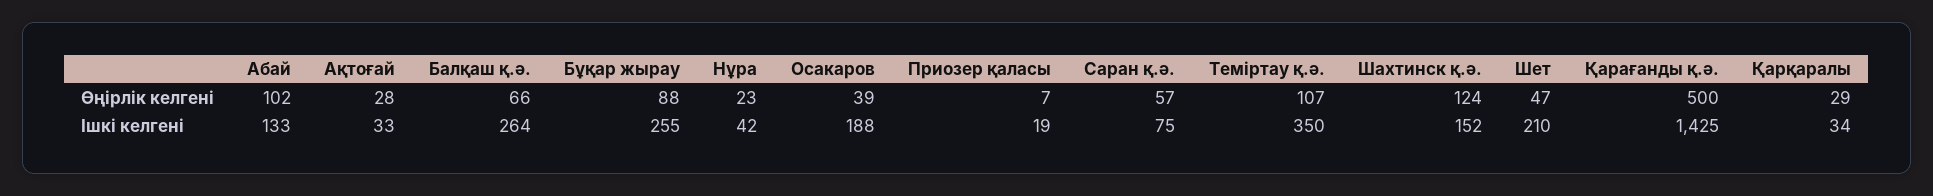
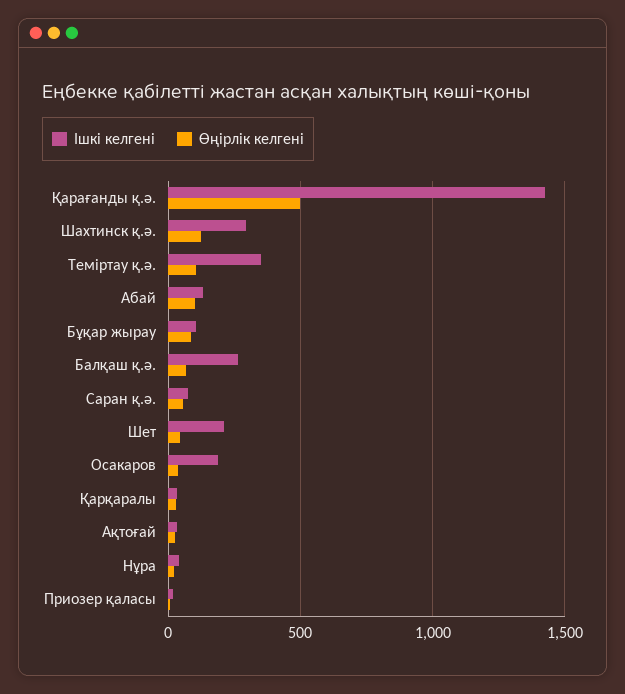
  {
    "Өңірлік келгені": {
      "Абай": 102,
      "Ақтоғай": 28,
      "Балқаш қ.ә.": 66,
      "Бұқар жырау": 88,
      "Нұра": 23,
      "Осакаров": 39,
      "Приозер қаласы": 7,
      "Саран қ.ә.": 57,
      "Теміртау қ.ә.": 107,
      "Шахтинск қ.ә.": 124,
      "Шет": 47,
      "Қарағанды қ.ә.": 500,
      "Қарқаралы": 29
    },
    "Ішкі келгені": {
      "Абай": 133,
      "Ақтоғай": 33,
      "Балқаш қ.ә.": 264,
-     "Бұқар жырау": 255,
+     "Бұқар жырау": 100,
      "Нұра": 42,
      "Осакаров": 188,
      "Приозер қаласы": 19,
      "Саран қ.ә.": 75,
      "Теміртау қ.ә.": 350,
-     "Шахтинск қ.ә.": 152,
+     "Шахтинск қ.ә.": 300,
      "Шет": 210,
      "Қарағанды қ.ә.": 1425,
      "Қарқаралы": 34
    }
  }

